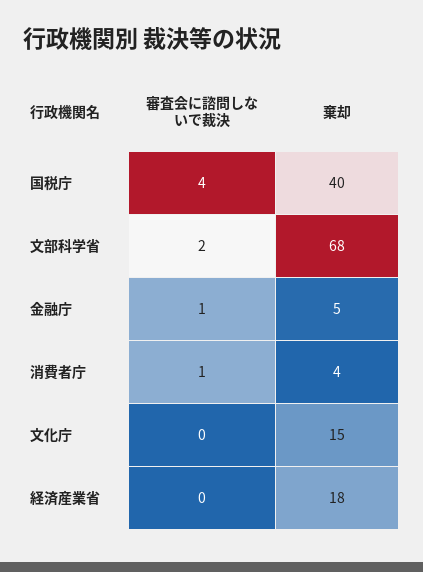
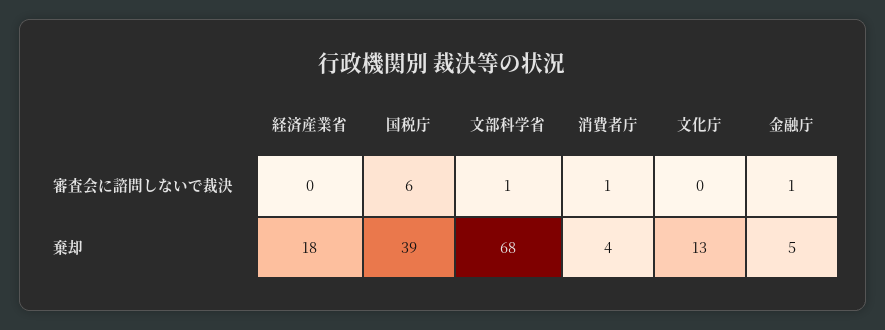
  {
    "審査会に諮問しないで裁決": {
-     "国税庁": 4,
+     "国税庁": 6,
-     "文部科学省": 2,
+     "文部科学省": 1,
      "金融庁": 1,
      "消費者庁": 1,
      "文化庁": 0,
      "経済産業省": 0
    },
    "棄却": {
-     "国税庁": 40,
+     "国税庁": 39,
      "文部科学省": 68,
      "金融庁": 5,
      "消費者庁": 4,
-     "文化庁": 15,
+     "文化庁": 13,
      "経済産業省": 18
    }
  }

